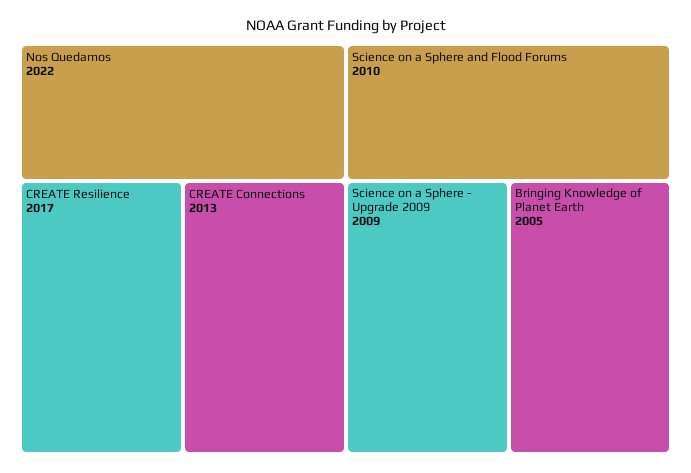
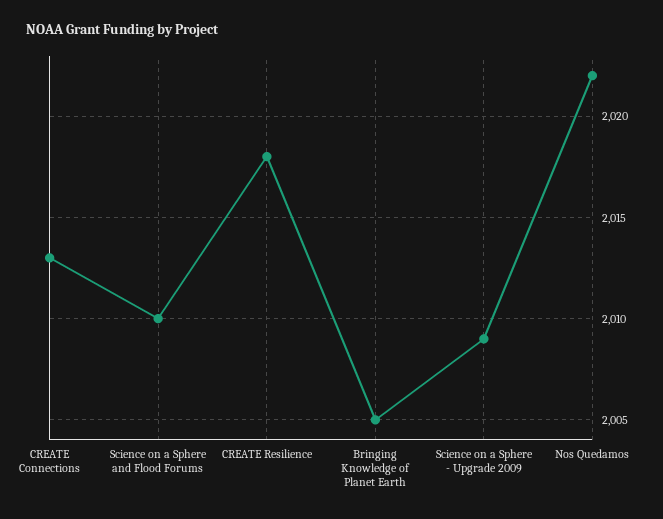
  {
    "Nos Quedamos": 2022,
-   "CREATE Resilience": 2017,
+   "CREATE Resilience": 2018,
    "CREATE Connections": 2013,
    "Science on a Sphere and Flood Forums": 2010,
    "Science on a Sphere - Upgrade 2009": 2009,
    "Bringing Knowledge of Planet Earth": 2005
  }

